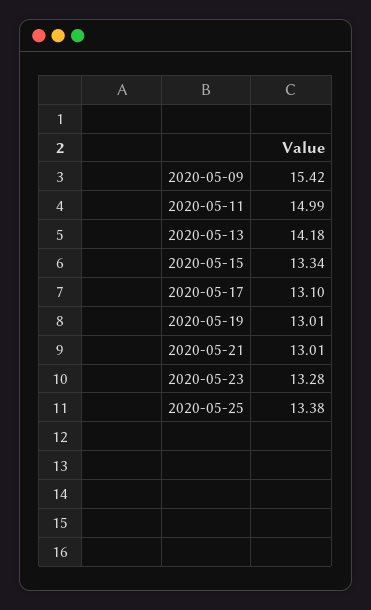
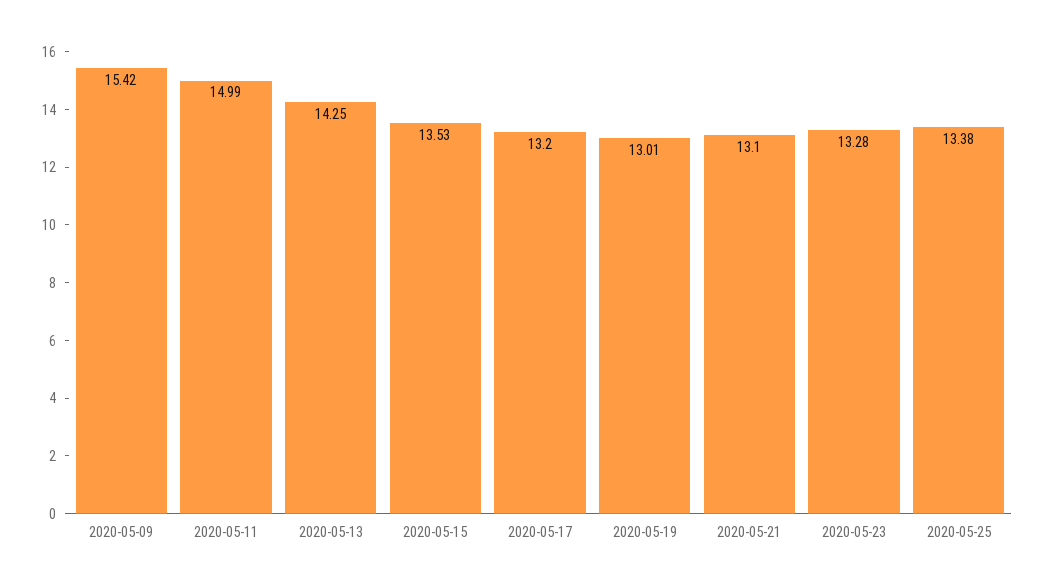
  {
    "2020-05-09": 15.42,
    "2020-05-11": 14.99,
-   "2020-05-13": 14.18,
+   "2020-05-13": 14.25,
-   "2020-05-15": 13.34,
+   "2020-05-15": 13.53,
-   "2020-05-17": 13.1,
+   "2020-05-17": 13.2,
    "2020-05-19": 13.01,
-   "2020-05-21": 13.01,
+   "2020-05-21": 13.1,
    "2020-05-23": 13.28,
    "2020-05-25": 13.38
  }

